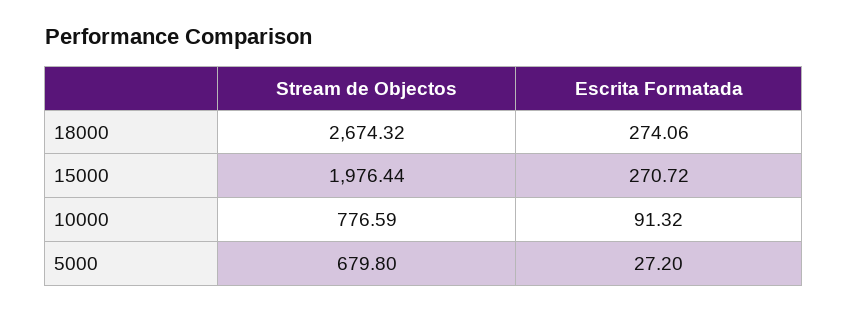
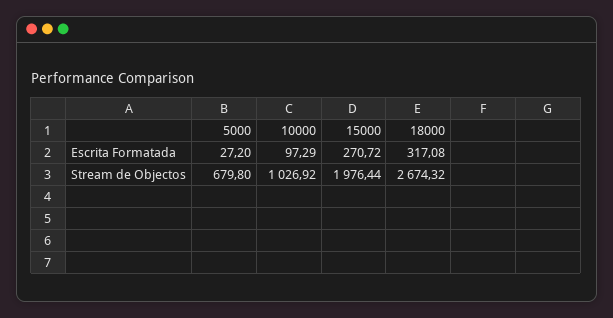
  {
    "Stream de Objectos": {
      "18000": 2674.32,
      "15000": 1976.44,
-     "10000": 776.59,
+     "10000": 1026.92,
      "5000": 679.8
    },
    "Escrita Formatada": {
-     "18000": 274.06,
+     "18000": 317.08,
      "15000": 270.72,
-     "10000": 91.32,
+     "10000": 97.29,
      "5000": 27.2
    }
  }

